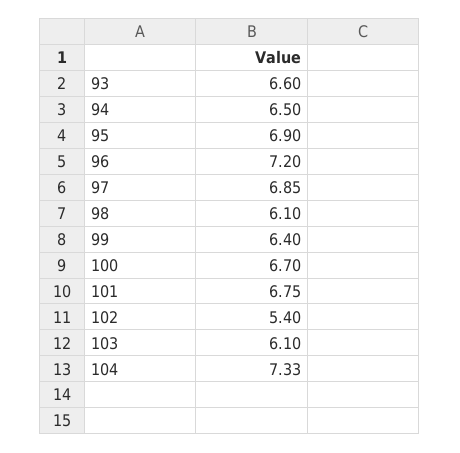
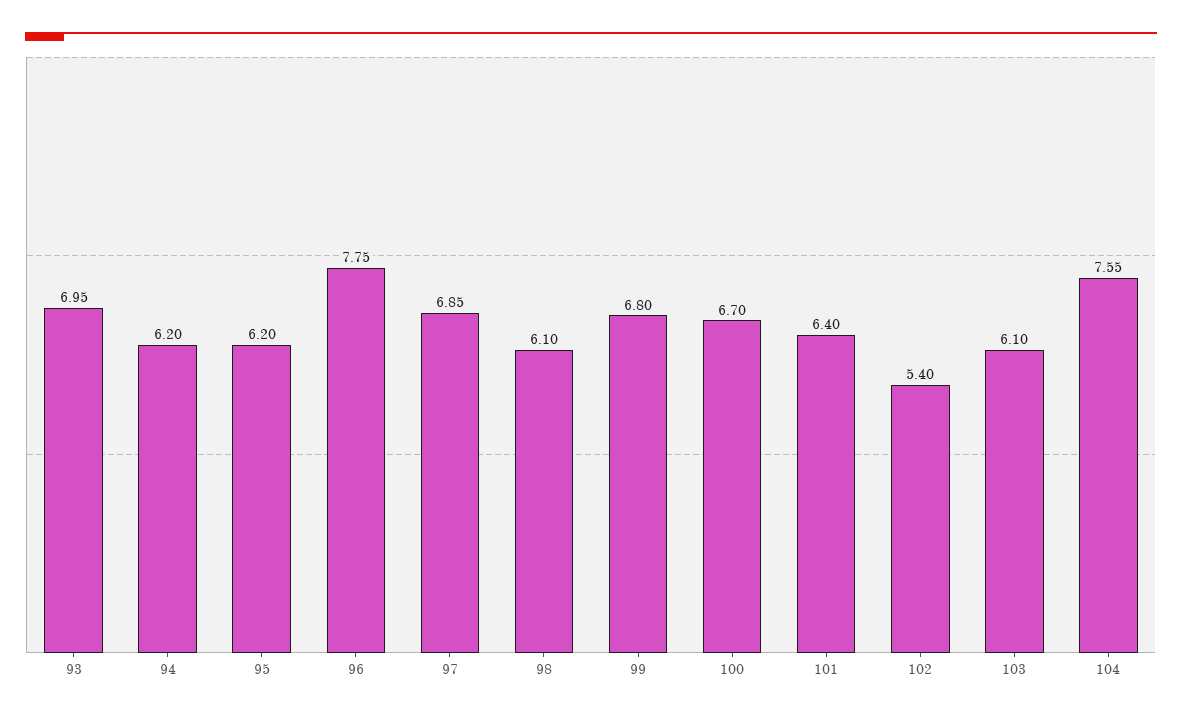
  {
-   "93": 6.6,
+   "93": 6.95,
-   "94": 6.5,
+   "94": 6.2,
-   "95": 6.9,
+   "95": 6.2,
-   "96": 7.2,
+   "96": 7.75,
    "97": 6.85,
    "98": 6.1,
-   "99": 6.4,
+   "99": 6.8,
    "100": 6.7,
-   "101": 6.75,
+   "101": 6.4,
    "102": 5.4,
    "103": 6.1,
-   "104": 7.33
+   "104": 7.55
  }

